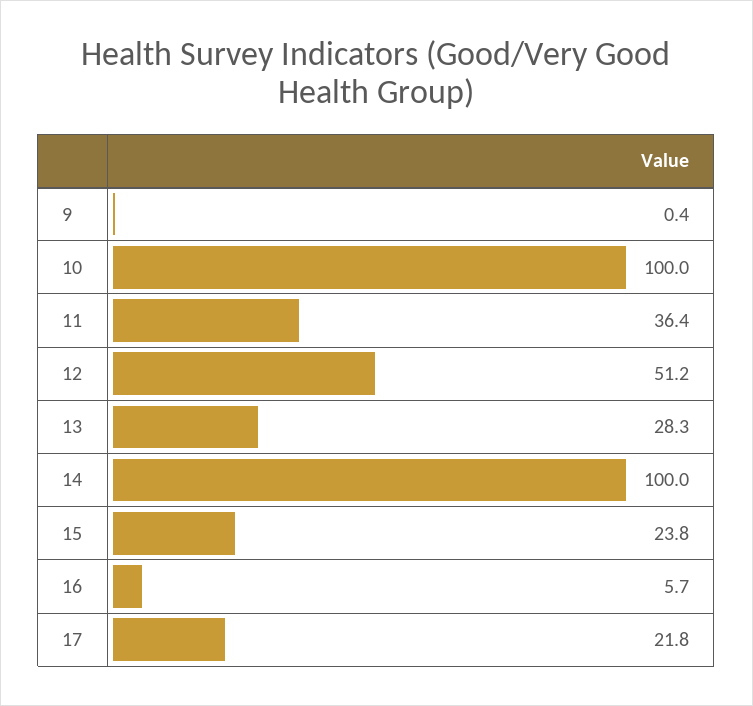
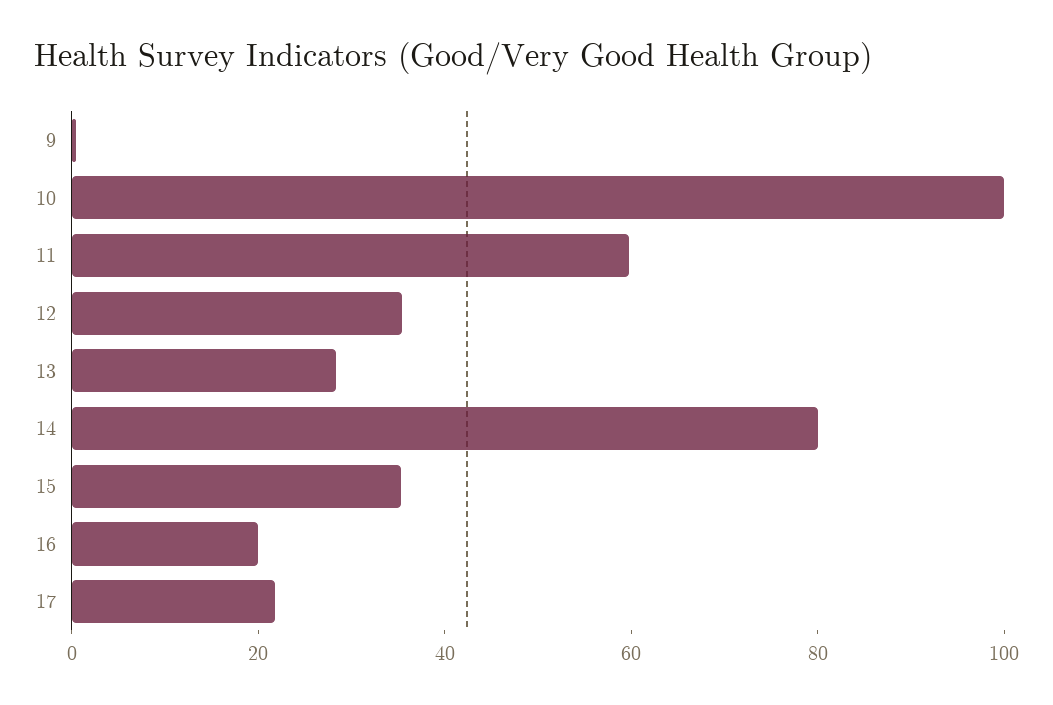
  {
    "9": 0.4,
    "10": 100,
-   "11": 36.4,
+   "11": 60,
-   "12": 51.2,
+   "12": 35,
    "13": 28.3,
-   "14": 100,
+   "14": 80,
-   "15": 23.8,
+   "15": 35,
-   "16": 5.7,
+   "16": 20,
    "17": 21.8
  }

